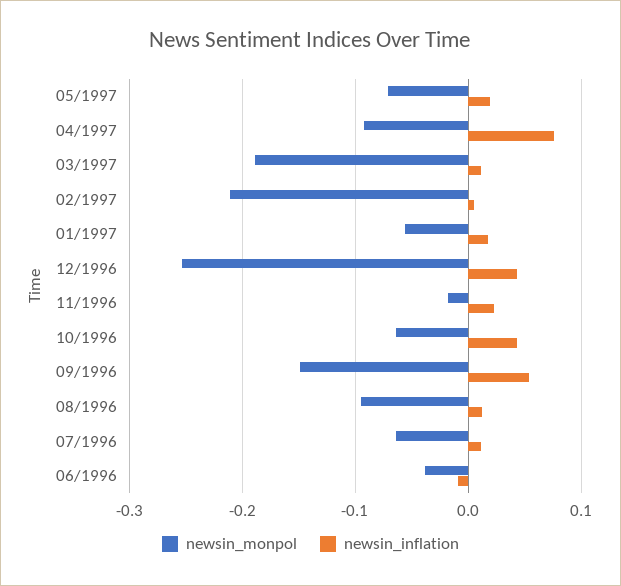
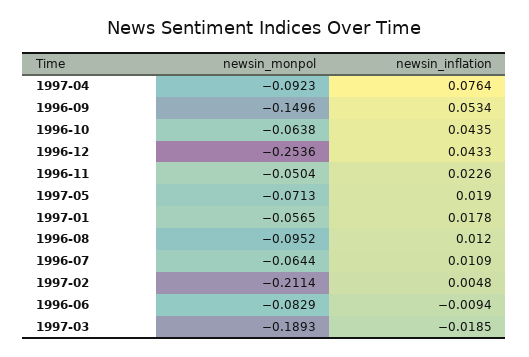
  {
    "newsin_monpol": {
      "05/1997": -0.0713,
      "04/1997": -0.0923,
      "03/1997": -0.1893,
      "02/1997": -0.2114,
      "01/1997": -0.0565,
      "12/1996": -0.2536,
-     "11/1996": -0.02,
+     "11/1996": -0.0504,
      "10/1996": -0.0638,
      "09/1996": -0.1496,
      "08/1996": -0.0952,
      "07/1996": -0.0644,
-     "06/1996": -0.04
+     "06/1996": -0.0829
    },
    "newsin_inflation": {
      "05/1997": 0.019,
      "04/1997": 0.0764,
-     "03/1997": 0.01,
+     "03/1997": -0.0185,
      "02/1997": 0.0048,
      "01/1997": 0.0178,
      "12/1996": 0.0433,
      "11/1996": 0.0226,
      "10/1996": 0.0435,
      "09/1996": 0.0534,
      "08/1996": 0.012,
      "07/1996": 0.0109,
      "06/1996": -0.0094
    }
  }

